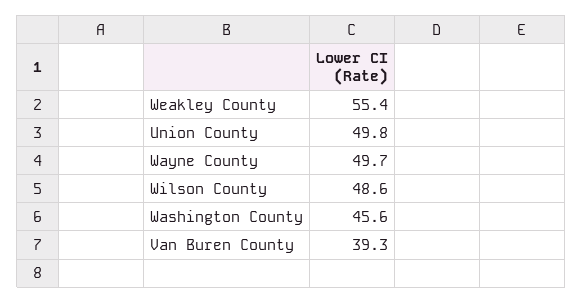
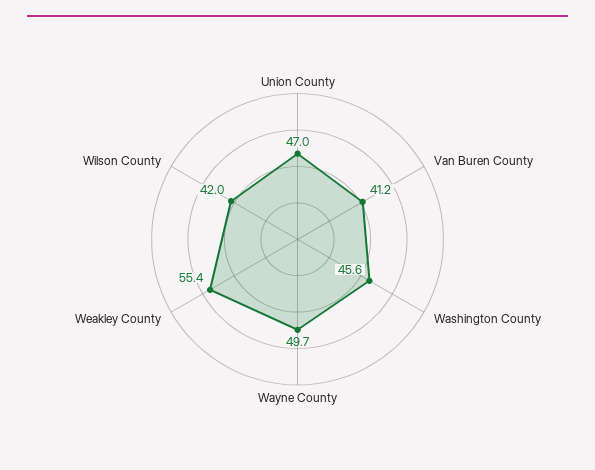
  {
    "Weakley County": 55.4,
-   "Union County": 49.8,
+   "Union County": 47,
    "Wayne County": 49.7,
-   "Wilson County": 48.6,
+   "Wilson County": 42,
    "Washington County": 45.6,
-   "Van Buren County": 39.3
+   "Van Buren County": 41.2
  }

